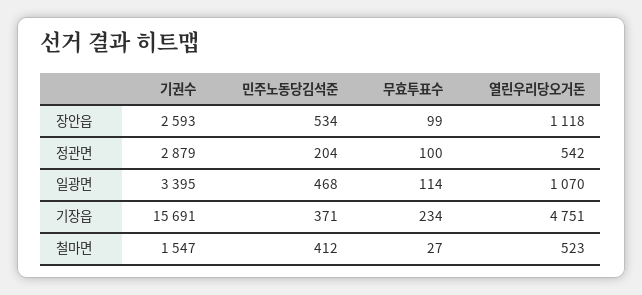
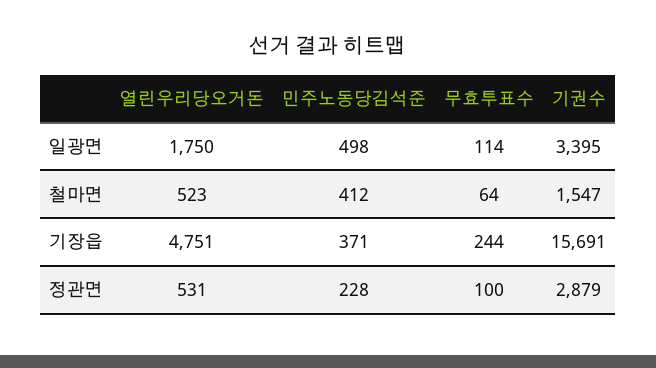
  {
    "기권수": {
-     "장안읍": 2593,
      "정관면": 2879,
      "일광면": 3395,
      "기장읍": 15691,
      "철마면": 1547
    },
    "민주노동당김석준": {
-     "장안읍": 534,
-     "정관면": 204,
+     "정관면": 228,
-     "일광면": 468,
+     "일광면": 498,
      "기장읍": 371,
      "철마면": 412
    },
    "무효투표수": {
-     "장안읍": 99,
      "정관면": 100,
      "일광면": 114,
-     "기장읍": 234,
+     "기장읍": 244,
-     "철마면": 27
+     "철마면": 64
    },
    "열린우리당오거돈": {
-     "장안읍": 1118,
-     "정관면": 542,
+     "정관면": 531,
-     "일광면": 1070,
+     "일광면": 1750,
      "기장읍": 4751,
      "철마면": 523
    }
  }

